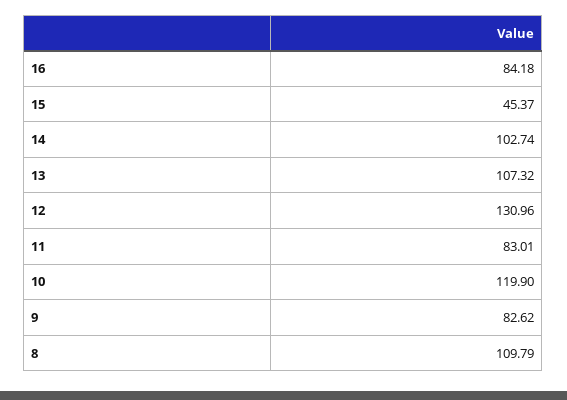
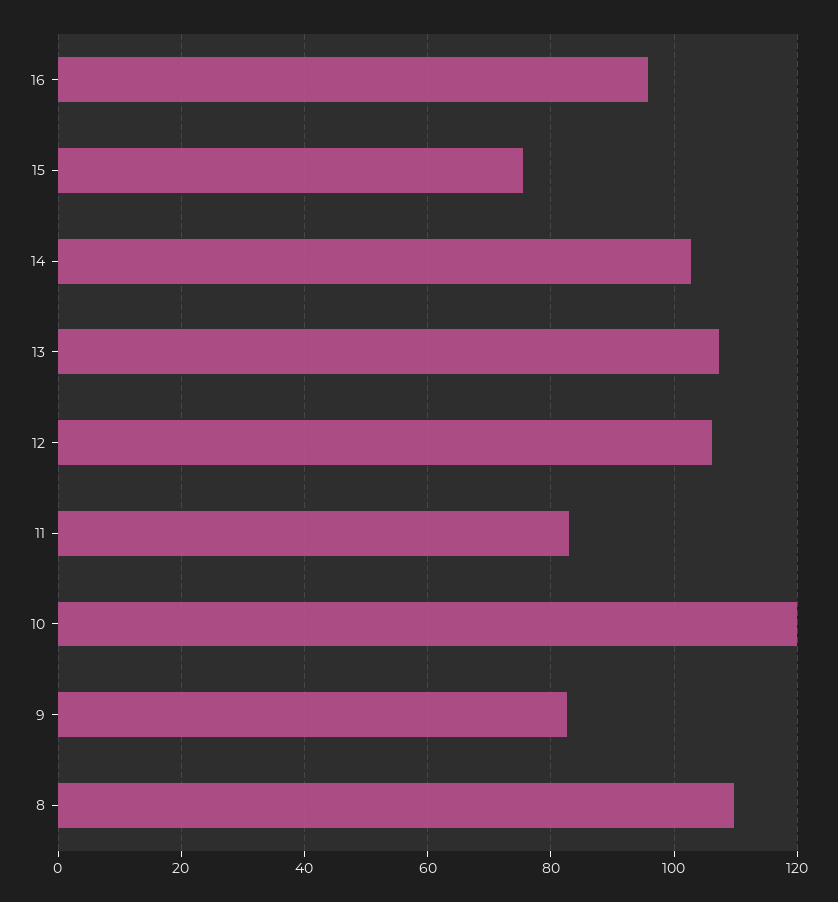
  {
-   "16": 84.18,
+   "16": 96,
-   "15": 45.37,
+   "15": 76,
    "14": 102.74,
    "13": 107.32,
-   "12": 130.96,
+   "12": 106,
    "11": 83.01,
    "10": 119.9,
    "9": 82.62,
    "8": 109.79
  }

